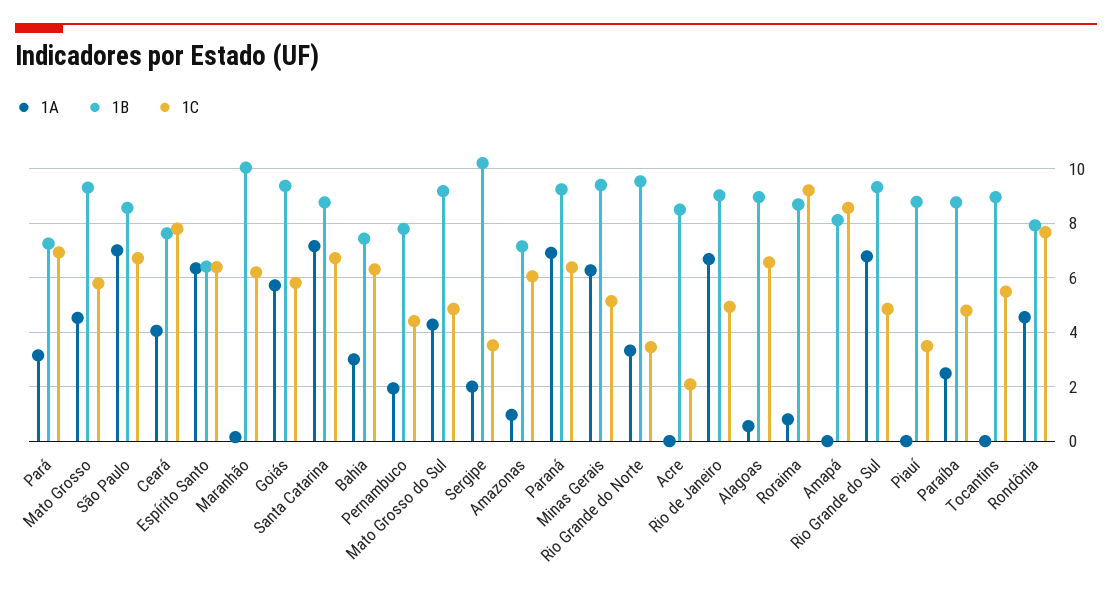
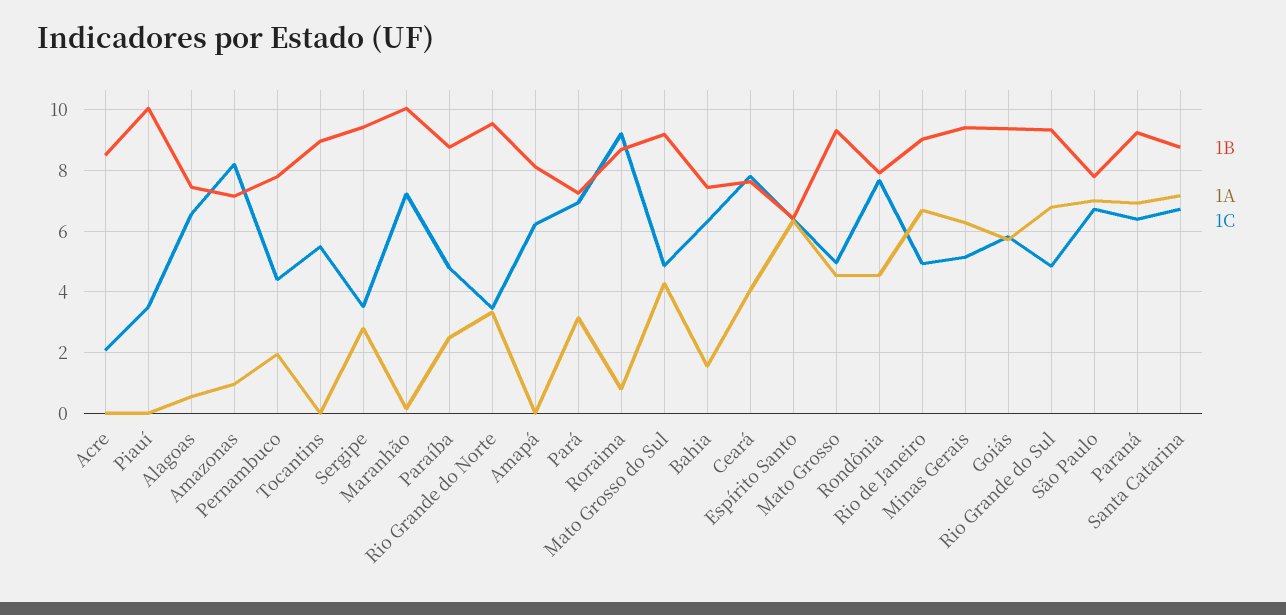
  {
    "1A": {
      "Pará": 3.2,
      "Mato Grosso": 4.6,
      "São Paulo": 7,
      "Ceará": 4,
      "Espírito Santo": 6.4,
      "Maranhão": 0.2,
      "Goiás": 5.8,
      "Santa Catarina": 7.2,
-     "Bahia": 3,
+     "Bahia": 1.6,
      "Pernambuco": 2,
      "Mato Grosso do Sul": 4.2,
-     "Sergipe": 2,
+     "Sergipe": 2.8,
      "Amazonas": 1,
      "Paraná": 7,
      "Minas Gerais": 6.2,
      "Rio Grande do Norte": 3.4,
      "Acre": 0,
      "Rio de Janeiro": 6.6,
      "Alagoas": 0.6,
      "Roraima": 0.8,
      "Amapá": 0,
      "Rio Grande do Sul": 6.8,
      "Piauí": 0,
      "Paraíba": 2.4,
      "Tocantins": 0,
      "Rondônia": 4.6
    },
    "1B": {
      "Pará": 7.2,
      "Mato Grosso": 9.4,
-     "São Paulo": 8.5,
+     "São Paulo": 7.8,
      "Ceará": 7.6,
      "Espírito Santo": 6.4,
      "Maranhão": 10,
      "Goiás": 9.4,
      "Santa Catarina": 8.8,
      "Bahia": 7.4,
      "Pernambuco": 7.8,
      "Mato Grosso do Sul": 9.2,
-     "Sergipe": 10.25,
+     "Sergipe": 9.4,
      "Amazonas": 7.2,
      "Paraná": 9.2,
      "Minas Gerais": 9.4,
      "Rio Grande do Norte": 9.6,
      "Acre": 8.4,
      "Rio de Janeiro": 9,
-     "Alagoas": 9,
+     "Alagoas": 7.4,
      "Roraima": 8.6,
      "Amapá": 8.2,
      "Rio Grande do Sul": 9.4,
-     "Piauí": 8.75,
+     "Piauí": 10,
      "Paraíba": 8.8,
      "Tocantins": 9,
      "Rondônia": 8
    },
    "1C": {
      "Pará": 7,
-     "Mato Grosso": 5.75,
+     "Mato Grosso": 5,
      "São Paulo": 6.8,
      "Ceará": 7.8,
      "Espírito Santo": 6.4,
-     "Maranhão": 6.25,
+     "Maranhão": 7.2,
      "Goiás": 5.8,
      "Santa Catarina": 6.8,
      "Bahia": 6.4,
      "Pernambuco": 4.4,
      "Mato Grosso do Sul": 4.8,
      "Sergipe": 3.6,
-     "Amazonas": 6,
+     "Amazonas": 8.2,
      "Paraná": 6.4,
      "Minas Gerais": 5.2,
      "Rio Grande do Norte": 3.4,
      "Acre": 2,
      "Rio de Janeiro": 5,
      "Alagoas": 6.6,
      "Roraima": 9.2,
-     "Amapá": 8.5,
+     "Amapá": 6.2,
      "Rio Grande do Sul": 4.8,
      "Piauí": 3.4,
      "Paraíba": 4.8,
      "Tocantins": 5.4,
      "Rondônia": 7.6
    }
  }

